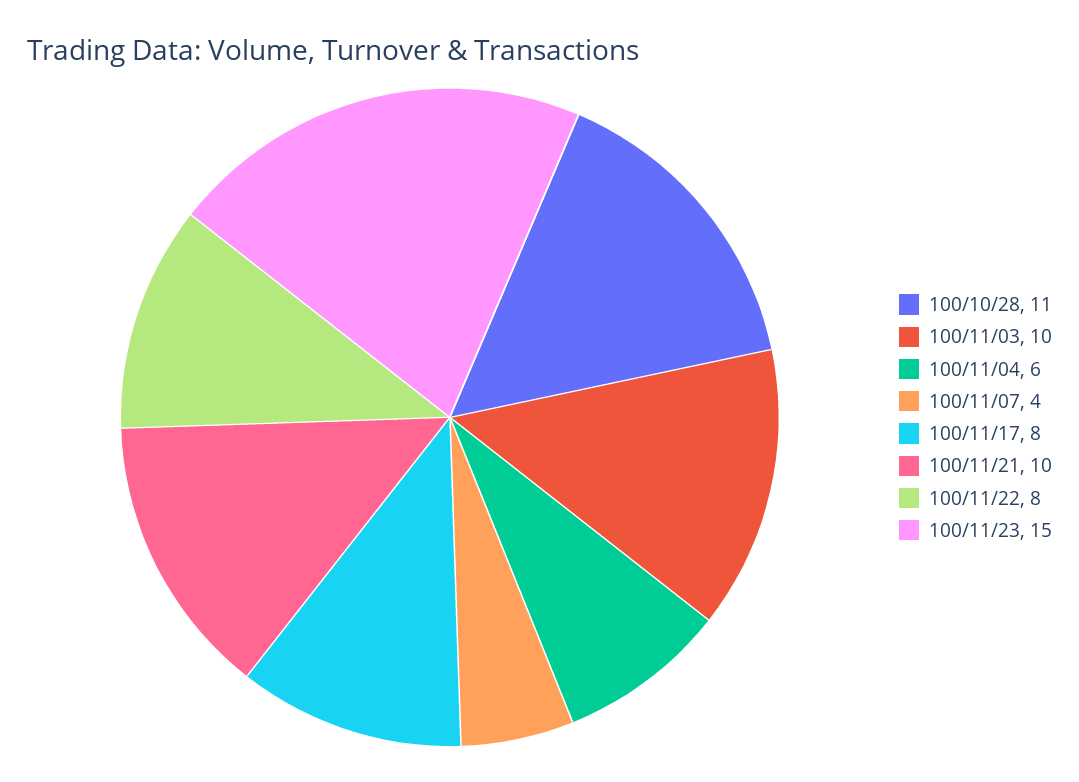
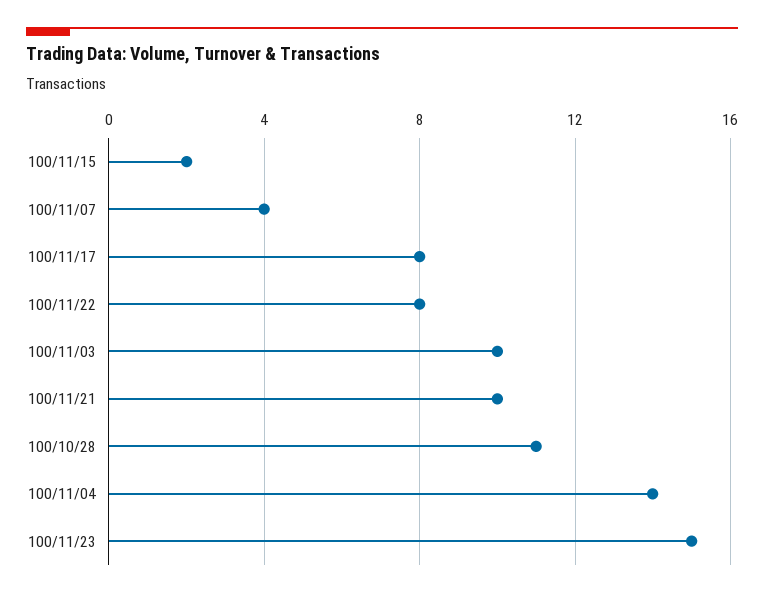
  {
    "100/10/28": 11,
    "100/11/03": 10,
-   "100/11/04": 6,
+   "100/11/04": 14,
    "100/11/07": 4,
    "100/11/17": 8,
    "100/11/21": 10,
    "100/11/22": 8,
-   "100/11/23": 15
+   "100/11/23": 15,
+   "100/11/15": 2
  }

